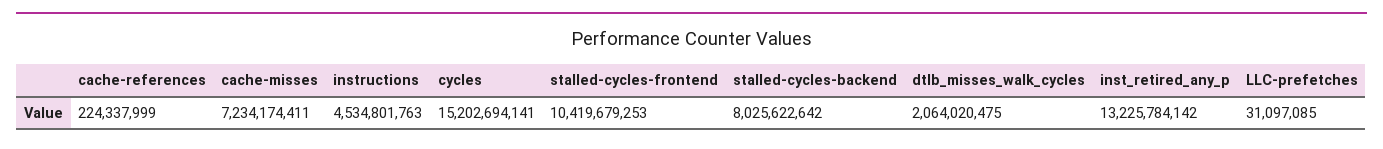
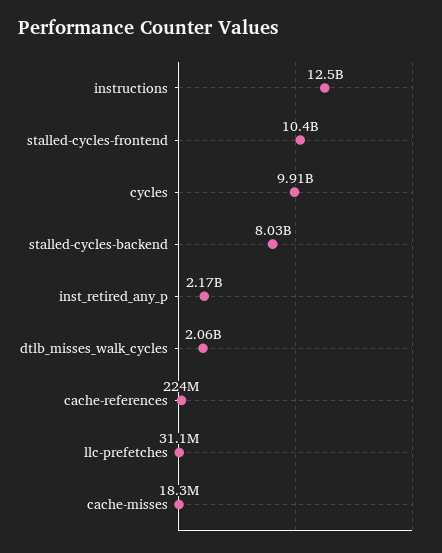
  {
    "cache-references": 224337999,
-   "cache-misses": 7234174411,
+   "cache-misses": 18300000,
-   "instructions": 4534801763,
+   "instructions": 12500000000,
-   "cycles": 15202694141,
+   "cycles": 9910000000,
    "stalled-cycles-frontend": 10419679253,
    "stalled-cycles-backend": 8025622642,
    "dtlb_misses_walk_cycles": 2064020475,
-   "inst_retired_any_p": 13225784142,
+   "inst_retired_any_p": 2170000000,
    "LLC-prefetches": 31097085
  }

